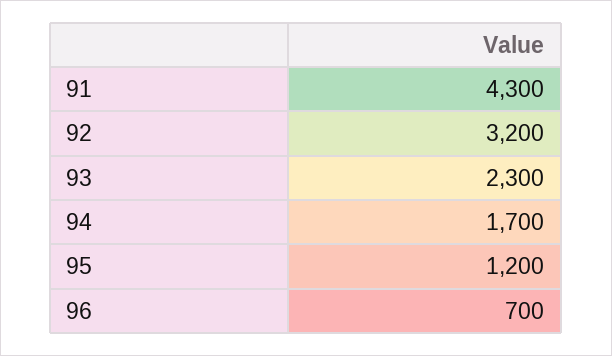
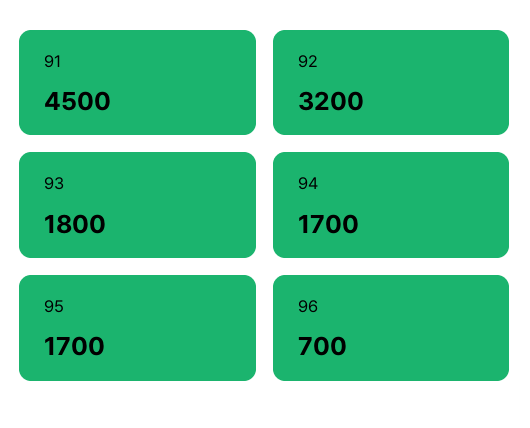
  {
-   "91": 4300,
+   "91": 4500,
    "92": 3200,
-   "93": 2300,
+   "93": 1800,
    "94": 1700,
-   "95": 1200,
+   "95": 1700,
    "96": 700
  }

